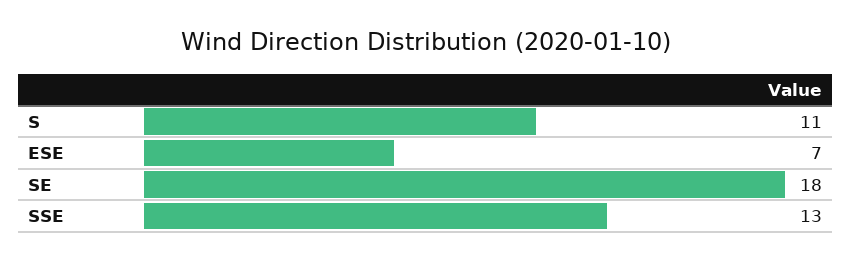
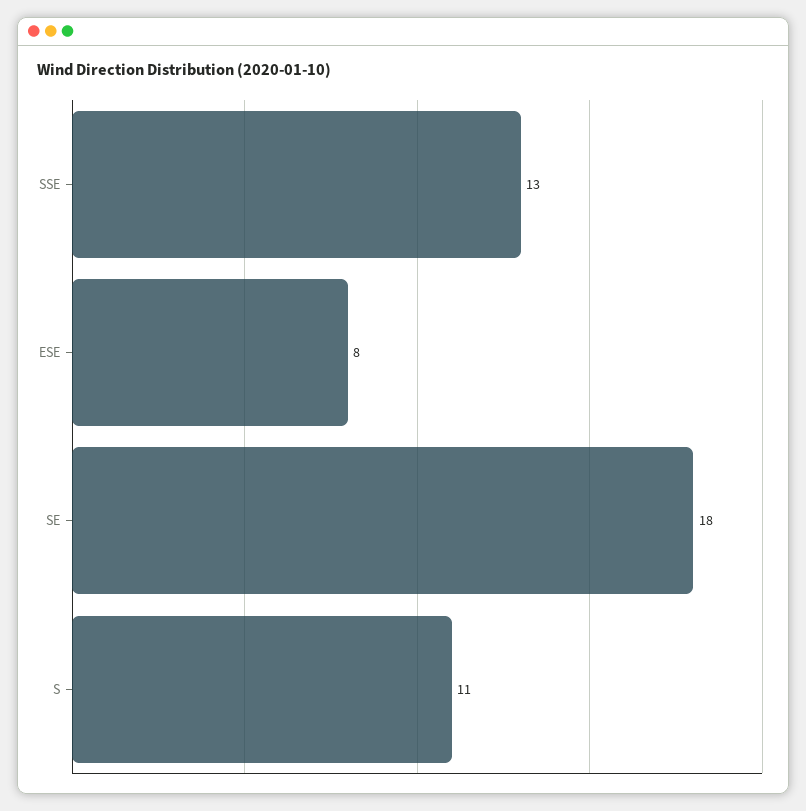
  {
    "S": 11,
-   "ESE": 7,
+   "ESE": 8,
    "SE": 18,
    "SSE": 13
  }

